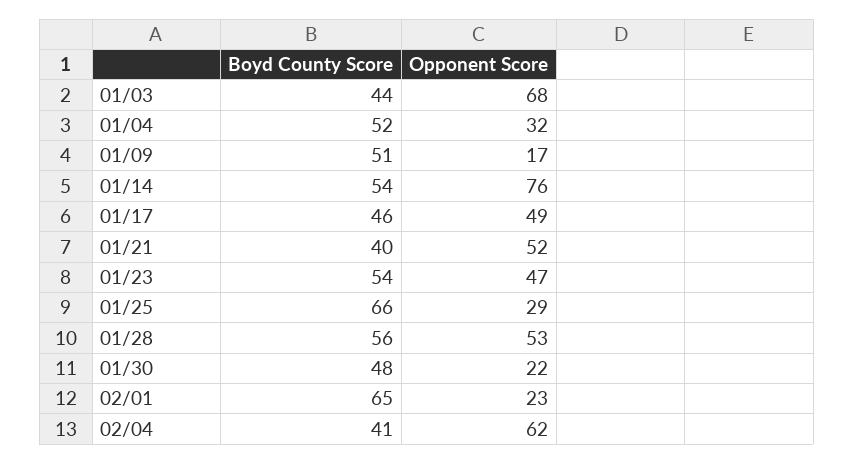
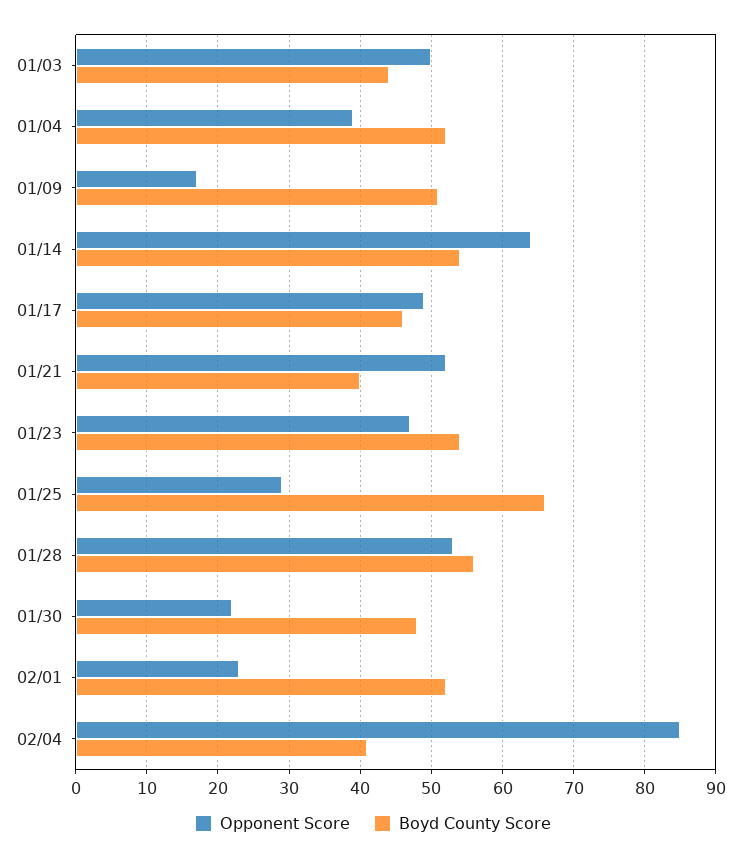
  {
    "Boyd County Score": {
      "01/03": 44,
      "01/04": 52,
      "01/09": 51,
      "01/14": 54,
      "01/17": 46,
      "01/21": 40,
      "01/23": 54,
      "01/25": 66,
      "01/28": 56,
      "01/30": 48,
-     "02/01": 65,
+     "02/01": 52,
      "02/04": 41
    },
    "Opponent Score": {
-     "01/03": 68,
+     "01/03": 50,
-     "01/04": 32,
+     "01/04": 39,
      "01/09": 17,
-     "01/14": 76,
+     "01/14": 64,
      "01/17": 49,
      "01/21": 52,
      "01/23": 47,
      "01/25": 29,
      "01/28": 53,
      "01/30": 22,
      "02/01": 23,
-     "02/04": 62
+     "02/04": 85
    }
  }

